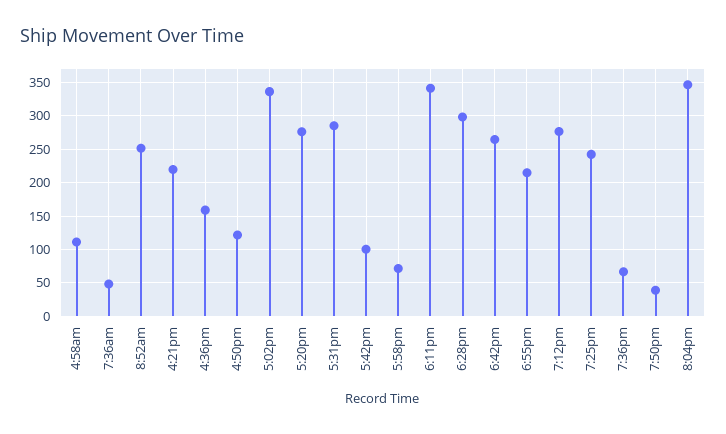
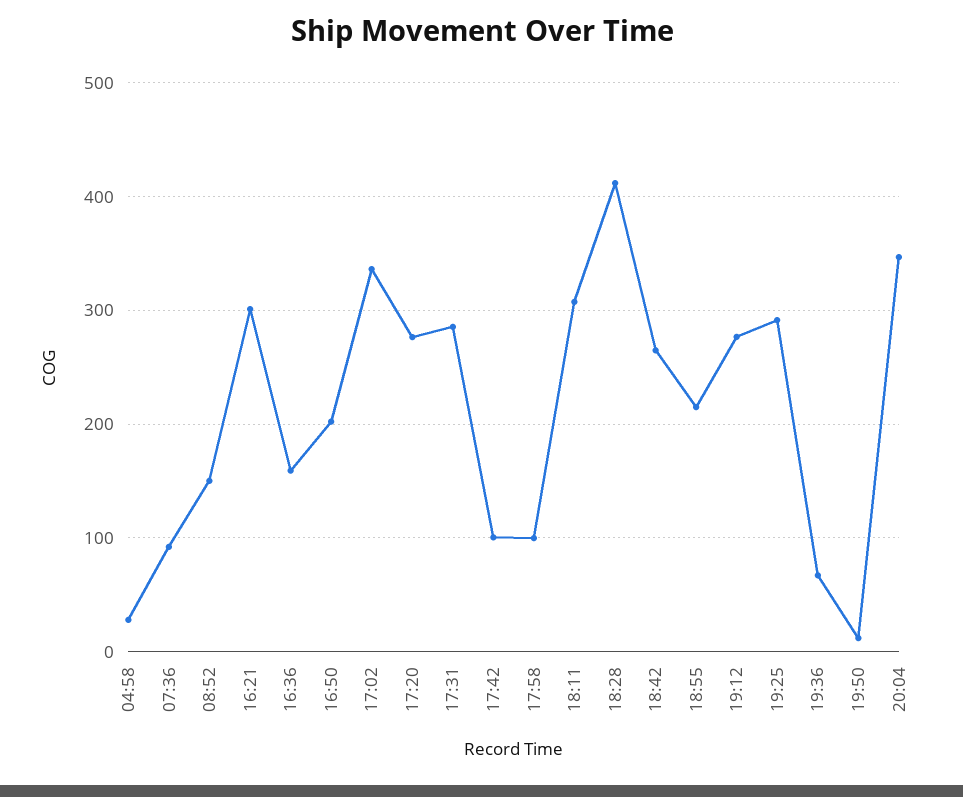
  {
-   "4:58am": 110,
+   "4:58am": 30,
-   "7:36am": 50,
+   "7:36am": 90,
-   "8:52am": 250,
+   "8:52am": 150,
-   "4:21pm": 220,
+   "4:21pm": 300,
    "4:36pm": 160,
-   "4:50pm": 120,
+   "4:50pm": 200,
    "5:02pm": 340,
    "5:20pm": 280,
    "5:31pm": 290,
    "5:42pm": 100,
-   "5:58pm": 70,
+   "5:58pm": 100,
-   "6:11pm": 340,
+   "6:11pm": 310,
-   "6:28pm": 300,
+   "6:28pm": 410,
    "6:42pm": 260,
    "6:55pm": 210,
    "7:12pm": 280,
-   "7:25pm": 240,
+   "7:25pm": 290,
    "7:36pm": 70,
-   "7:50pm": 40,
+   "7:50pm": 10,
    "8:04pm": 350
  }

